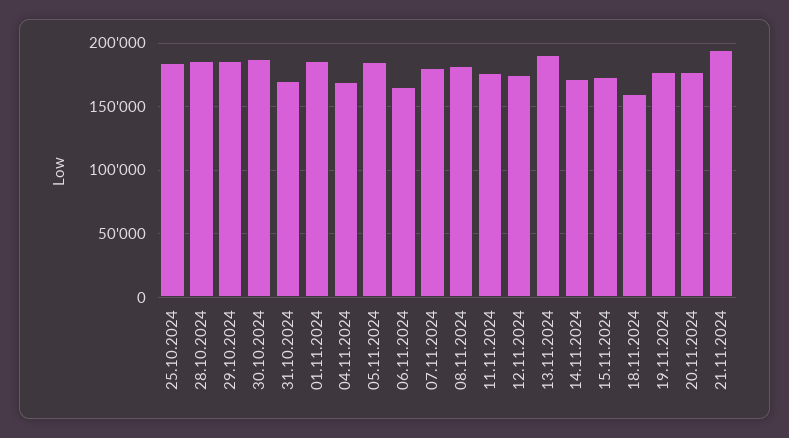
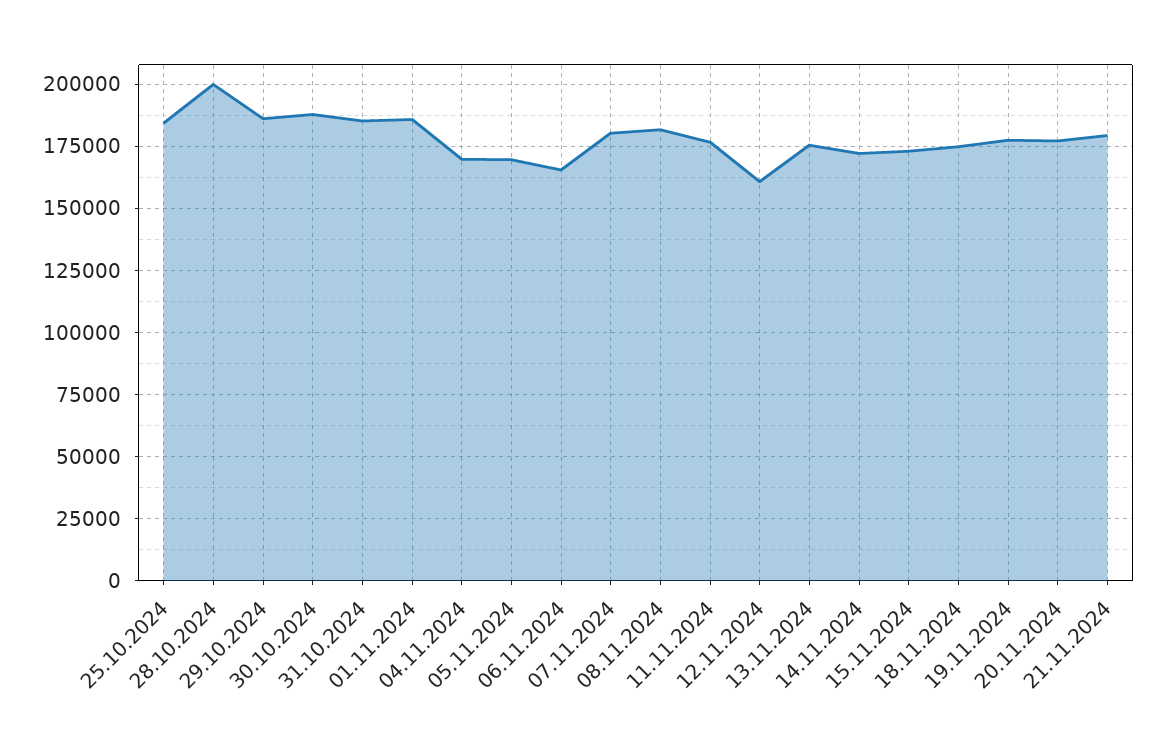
  {
    "25.10.2024": 185000,
-   "28.10.2024": 185000,
+   "28.10.2024": 200000,
    "29.10.2024": 185000,
    "30.10.2024": 187500,
-   "31.10.2024": 170000,
+   "31.10.2024": 185000,
    "01.11.2024": 185000,
    "04.11.2024": 170000,
-   "05.11.2024": 185000,
+   "05.11.2024": 170000,
    "06.11.2024": 165000,
    "07.11.2024": 180000,
    "08.11.2024": 182500,
    "11.11.2024": 177500,
-   "12.11.2024": 175000,
+   "12.11.2024": 160000,
-   "13.11.2024": 190000,
+   "13.11.2024": 175000,
    "14.11.2024": 172500,
    "15.11.2024": 172500,
-   "18.11.2024": 160000,
+   "18.11.2024": 175000,
    "19.11.2024": 177500,
    "20.11.2024": 177500,
-   "21.11.2024": 195000
+   "21.11.2024": 180000
  }

